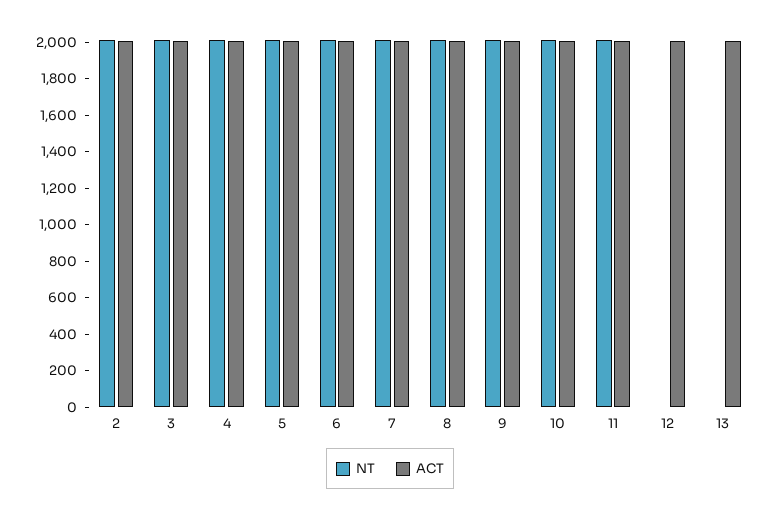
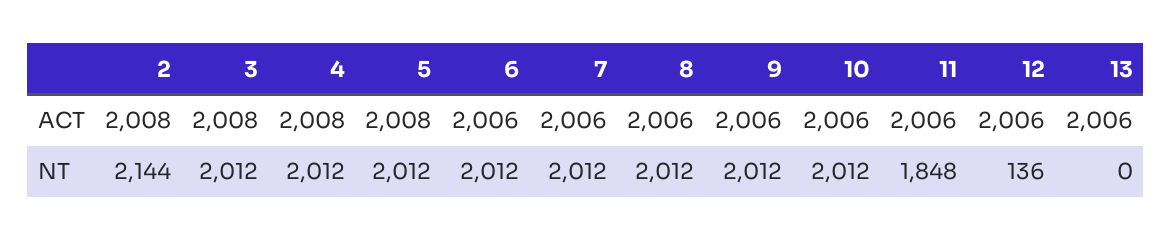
  {
    "NT": {
-     "2": 2000,
+     "2": 2144,
      "3": 2012,
      "4": 2012,
      "5": 2012,
      "6": 2012,
      "7": 2012,
      "8": 2012,
      "9": 2012,
      "10": 2012,
-     "11": 2000,
+     "11": 1848,
-     "12": 0,
+     "12": 136,
      "13": 0
    },
    "ACT": {
      "2": 2008,
      "3": 2008,
      "4": 2008,
      "5": 2008,
      "6": 2006,
      "7": 2006,
      "8": 2006,
      "9": 2006,
      "10": 2006,
      "11": 2006,
      "12": 2006,
      "13": 2006
    }
  }

